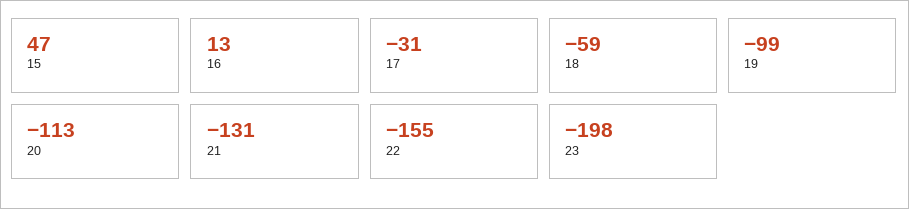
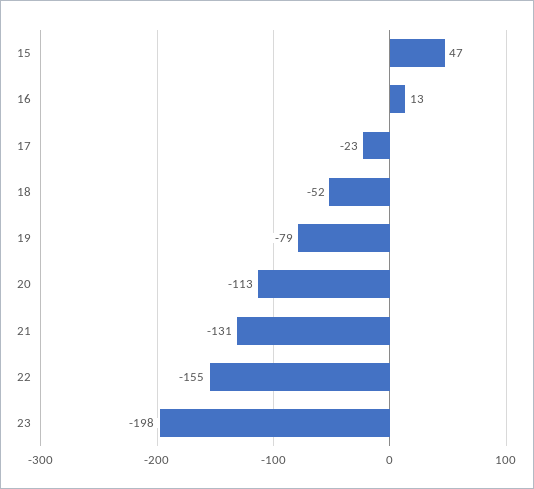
  {
    "15": 47,
    "16": 13,
-   "17": -31,
+   "17": -23,
-   "18": -59,
+   "18": -52,
-   "19": -99,
+   "19": -79,
    "20": -113,
    "21": -131,
    "22": -155,
    "23": -198
  }

